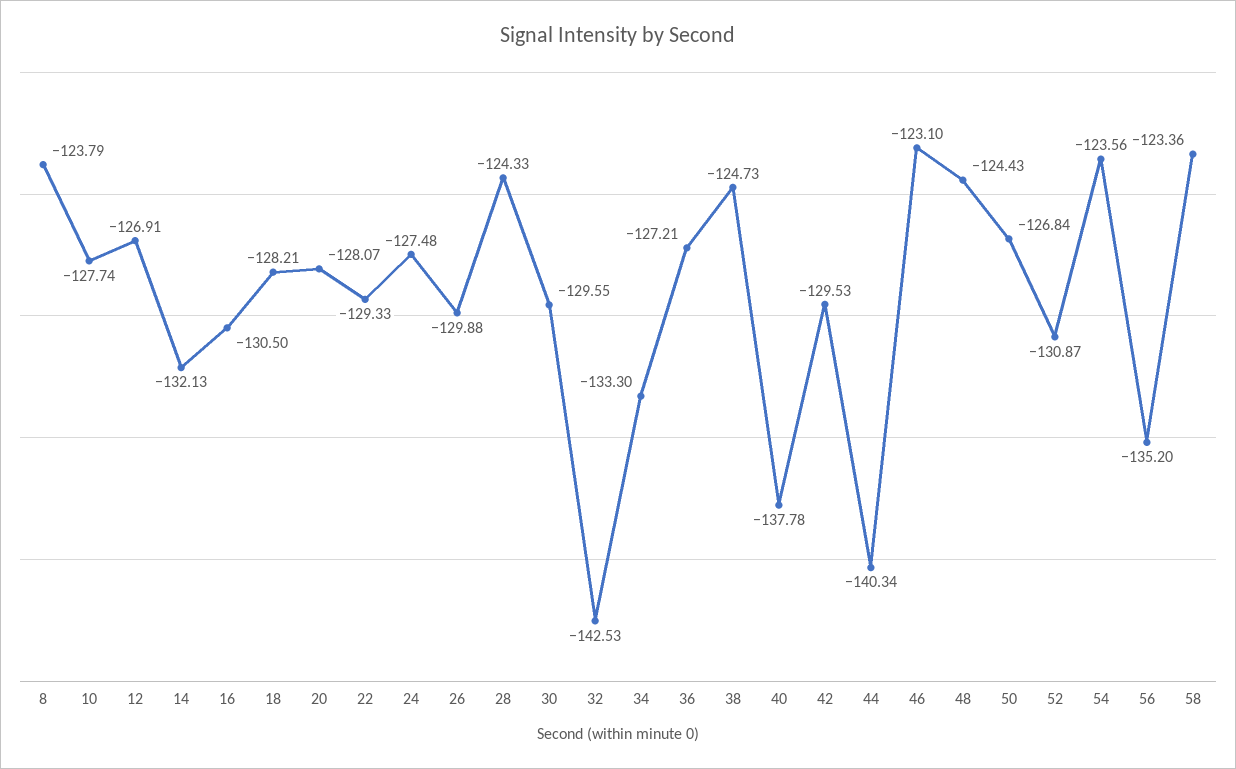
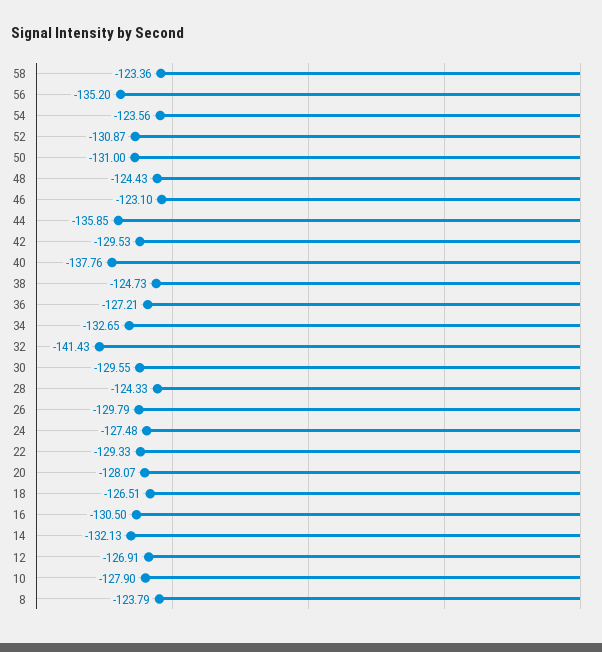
  {
    "8": -123.79,
-   "10": -127.74,
+   "10": -127.9,
    "12": -126.91,
    "14": -132.13,
    "16": -130.5,
-   "18": -128.21,
+   "18": -126.51,
    "20": -128.07,
    "22": -129.33,
    "24": -127.48,
-   "26": -129.88,
+   "26": -129.79,
    "28": -124.33,
    "30": -129.55,
-   "32": -142.53,
+   "32": -141.43,
-   "34": -133.3,
+   "34": -132.65,
    "36": -127.21,
    "38": -124.73,
-   "40": -137.78,
+   "40": -137.76,
    "42": -129.53,
-   "44": -140.34,
+   "44": -135.85,
    "46": -123.1,
    "48": -124.43,
-   "50": -126.84,
+   "50": -131,
    "52": -130.87,
    "54": -123.56,
    "56": -135.2,
    "58": -123.36
  }

